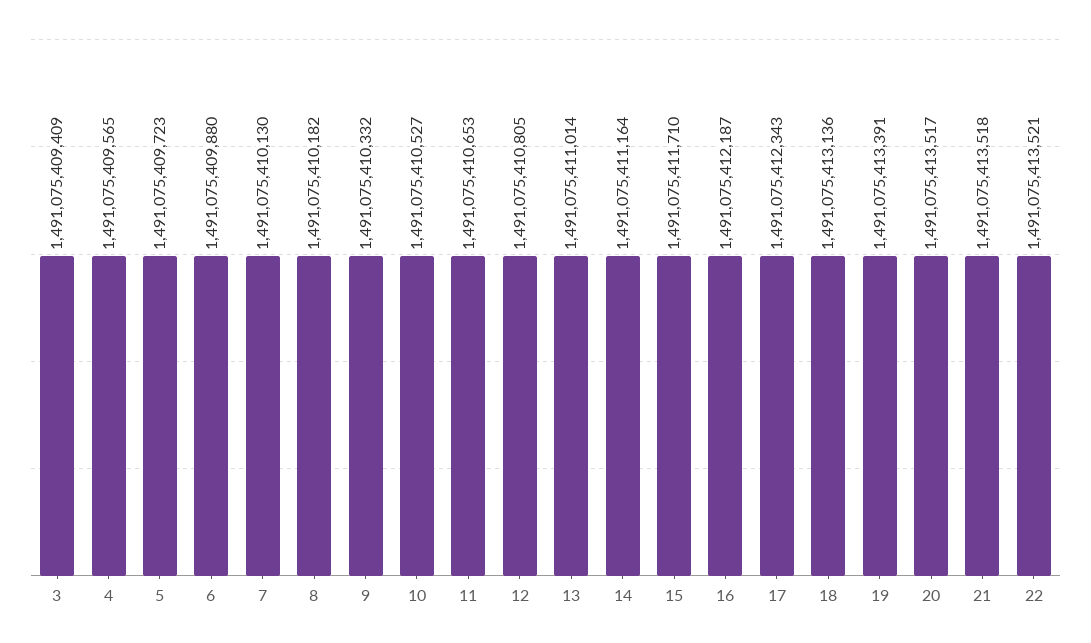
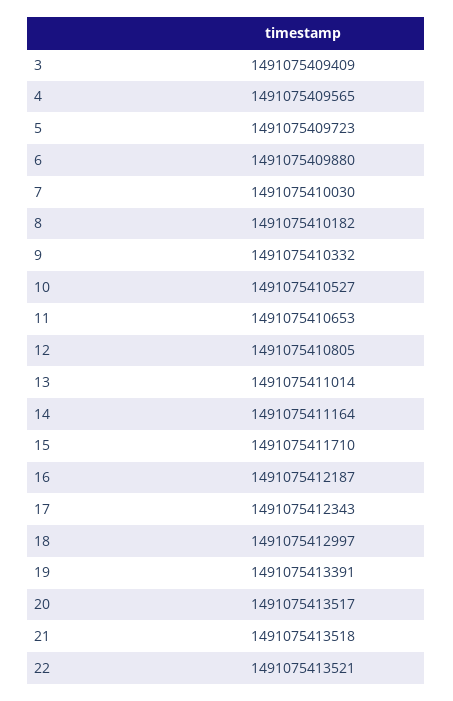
  {
    "3": 1491075409409,
    "4": 1491075409565,
    "5": 1491075409723,
    "6": 1491075409880,
-   "7": 1491075410130,
+   "7": 1491075410030,
    "8": 1491075410182,
    "9": 1491075410332,
    "10": 1491075410527,
    "11": 1491075410653,
    "12": 1491075410805,
    "13": 1491075411014,
    "14": 1491075411164,
    "15": 1491075411710,
    "16": 1491075412187,
    "17": 1491075412343,
-   "18": 1491075413136,
+   "18": 1491075412997,
    "19": 1491075413391,
    "20": 1491075413517,
    "21": 1491075413518,
    "22": 1491075413521
  }

